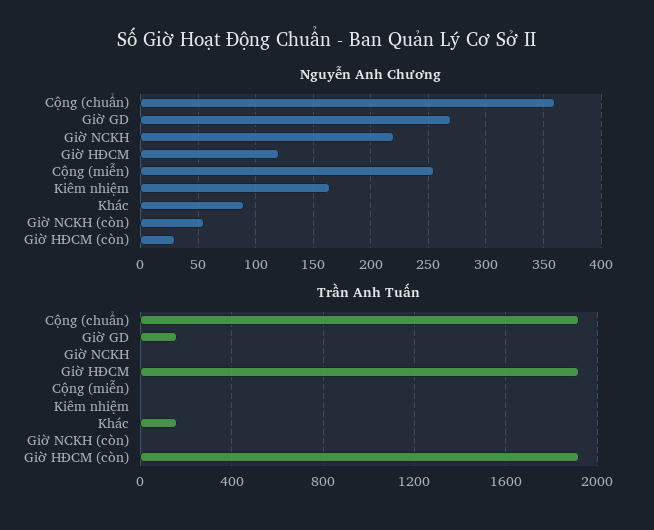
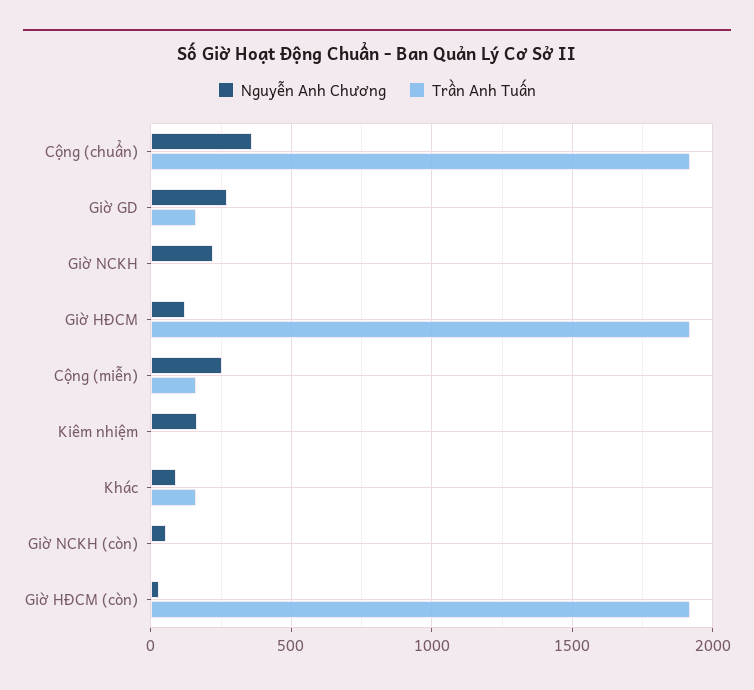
  {
    "Nguyễn Anh Chương": {
      "Cộng (chuẩn)": 360,
      "Giờ GD": 270,
      "Giờ NCKH": 220,
      "Giờ HĐCM": 120,
      "Cộng (miễn)": 260,
      "Kiêm nhiệm": 170,
      "Khác": 90,
      "Giờ NCKH (còn)": 60,
      "Giờ HĐCM (còn)": 30
    },
    "Trần Anh Tuấn": {
      "Cộng (chuẩn)": 1900,
      "Giờ GD": 150,
      "Giờ NCKH": 0,
      "Giờ HĐCM": 1900,
-     "Cộng (miễn)": 0,
+     "Cộng (miễn)": 150,
      "Kiêm nhiệm": 0,
      "Khác": 150,
      "Giờ NCKH (còn)": 0,
      "Giờ HĐCM (còn)": 1900
    }
  }

